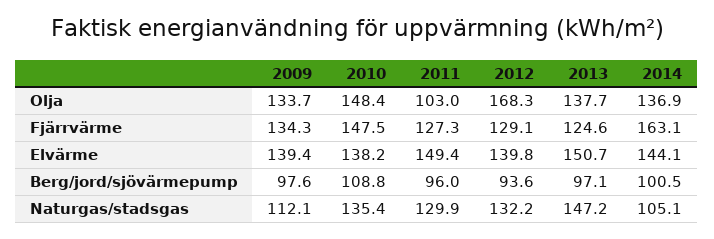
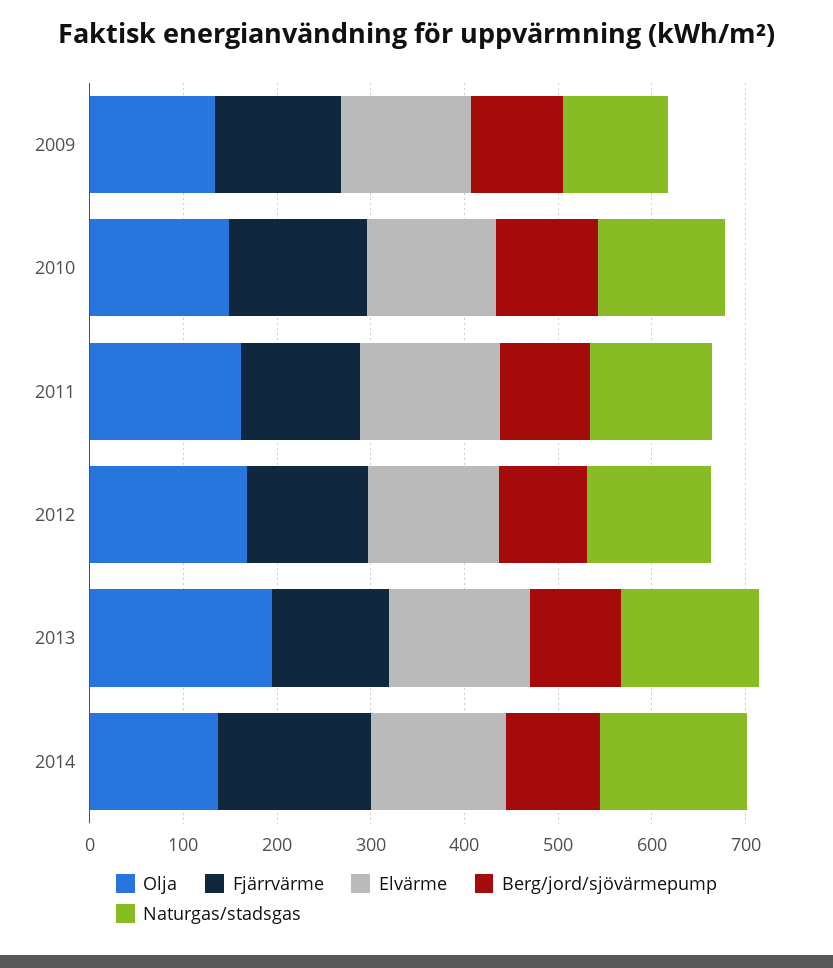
  {
    "Olja": {
      "2009": 133.7,
      "2010": 148.4,
-     "2011": 103,
+     "2011": 160,
      "2012": 168.3,
-     "2013": 137.7,
+     "2013": 200,
      "2014": 136.9
    },
    "Fjärrvärme": {
      "2009": 134.3,
      "2010": 147.5,
      "2011": 127.3,
      "2012": 129.1,
      "2013": 124.6,
      "2014": 163.1
    },
    "Elvärme": {
      "2009": 139.4,
      "2010": 138.2,
      "2011": 149.4,
      "2012": 139.8,
      "2013": 150.7,
      "2014": 144.1
    },
    "Berg/jord/sjövärmepump": {
      "2009": 97.6,
      "2010": 108.8,
      "2011": 96,
      "2012": 93.6,
      "2013": 97.1,
      "2014": 100.5
    },
    "Naturgas/stadsgas": {
      "2009": 112.1,
      "2010": 135.4,
      "2011": 129.9,
      "2012": 132.2,
      "2013": 147.2,
-     "2014": 105.1
+     "2014": 160
    }
  }

